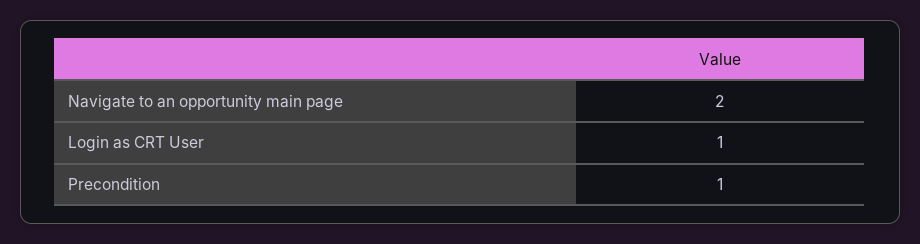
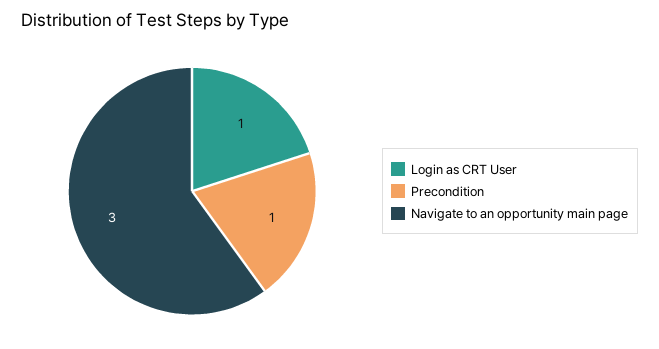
  {
-   "Navigate to an opportunity main page": 2,
+   "Navigate to an opportunity main page": 3,
    "Login as CRT User": 1,
    "Precondition": 1
  }

